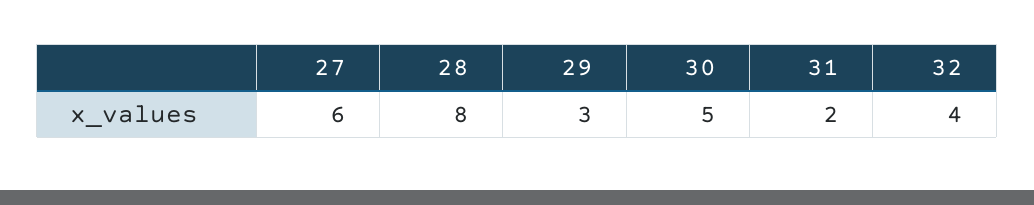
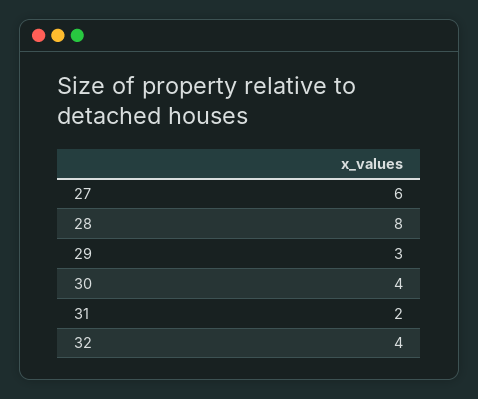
  {
    "27": 6,
    "28": 8,
    "29": 3,
-   "30": 5,
+   "30": 4,
    "31": 2,
    "32": 4
  }

